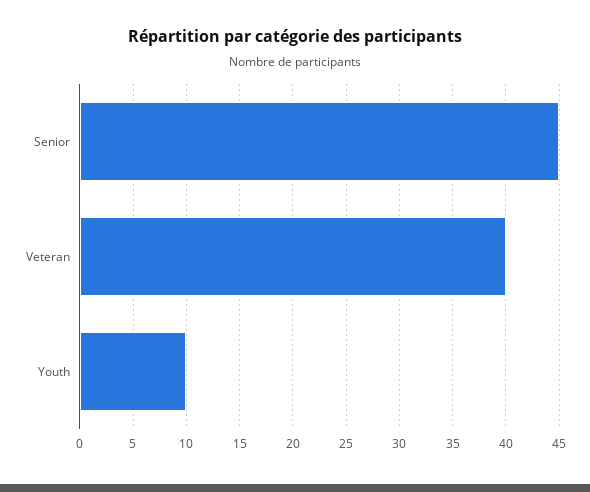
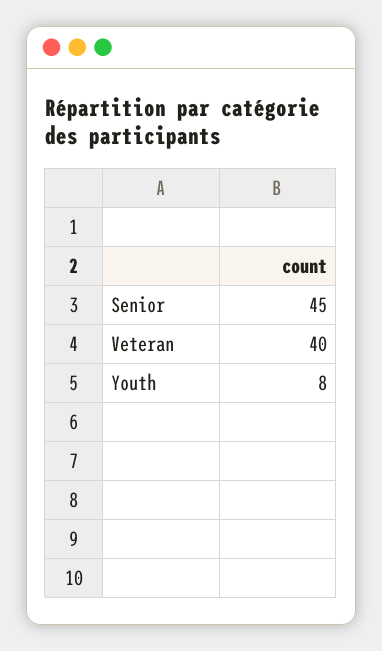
  {
    "Senior": 45,
    "Veteran": 40,
-   "Youth": 10
+   "Youth": 8
  }

